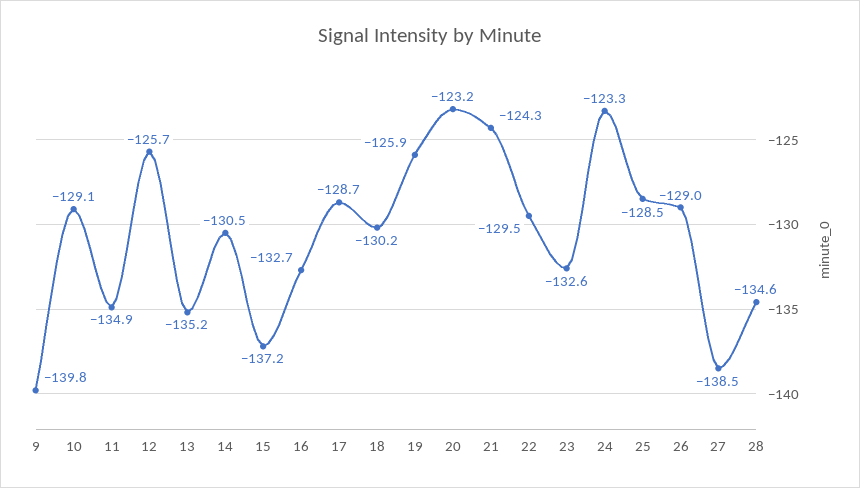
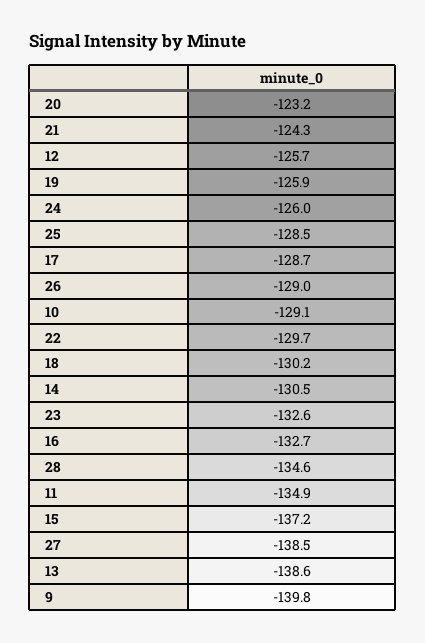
  {
    "9": -139.8,
    "10": -129.1,
    "11": -134.9,
    "12": -125.7,
-   "13": -135.2,
+   "13": -138.6,
    "14": -130.5,
    "15": -137.2,
    "16": -132.7,
    "17": -128.7,
    "18": -130.2,
    "19": -125.9,
    "20": -123.2,
    "21": -124.3,
-   "22": -129.5,
+   "22": -129.7,
    "23": -132.6,
-   "24": -123.3,
+   "24": -126,
    "25": -128.5,
    "26": -129,
    "27": -138.5,
    "28": -134.6
  }

